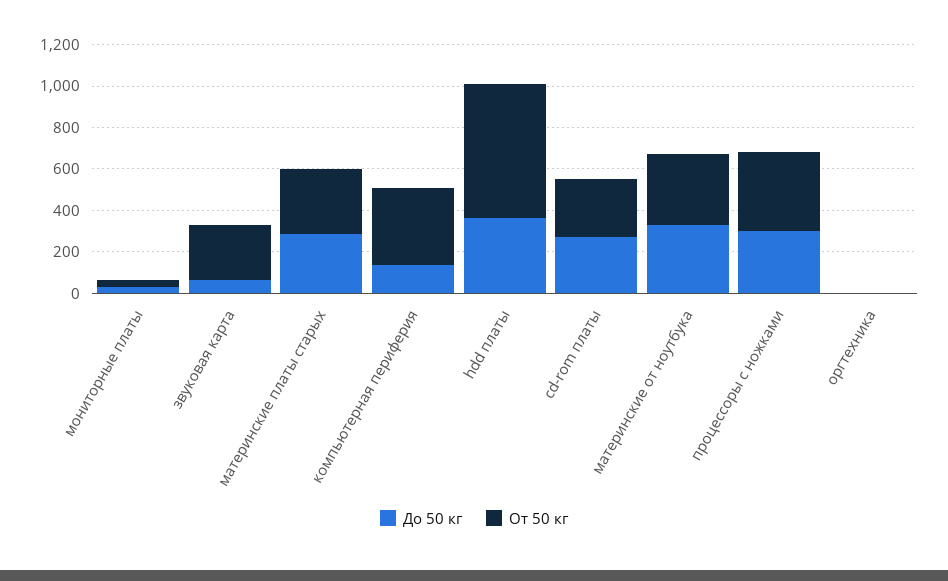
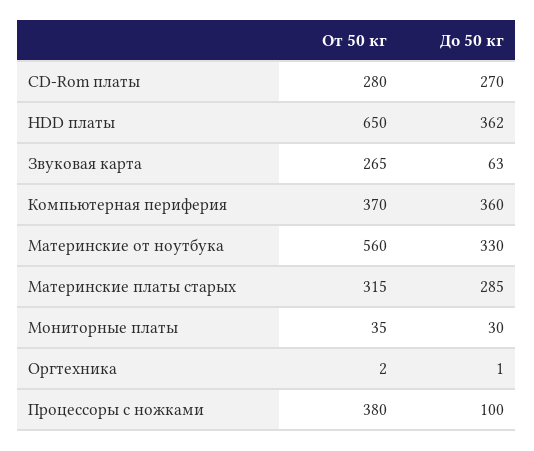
  {
    "До 50 кг": {
      "мониторные платы": 30,
      "звуковая карта": 63,
      "материнские платы старых": 285,
-     "компьютерная периферия": 150,
+     "компьютерная периферия": 360,
      "hdd платы": 362,
      "cd-rom платы": 270,
      "материнские от ноутбука": 330,
-     "процессоры с ножками": 300,
+     "процессоры с ножками": 100,
      "оргтехника": 1
    },
    "От 50 кг": {
      "мониторные платы": 35,
      "звуковая карта": 265,
      "материнские платы старых": 315,
      "компьютерная периферия": 370,
      "hdd платы": 650,
      "cd-rom платы": 280,
-     "материнские от ноутбука": 350,
+     "материнские от ноутбука": 560,
      "процессоры с ножками": 380,
      "оргтехника": 2
    }
  }

